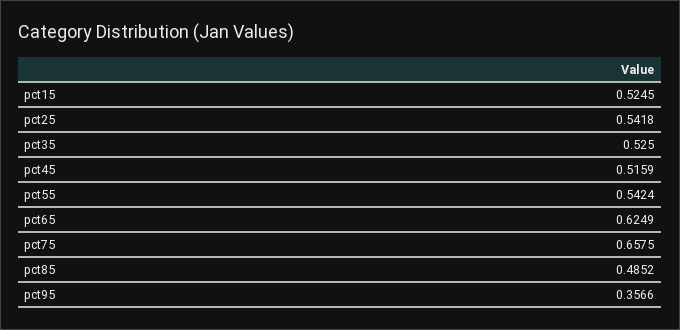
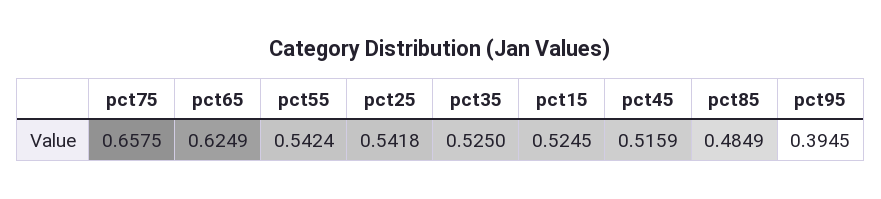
  {
    "pct15": 0.5245,
    "pct25": 0.5418,
    "pct35": 0.525,
    "pct45": 0.5159,
    "pct55": 0.5424,
    "pct65": 0.6249,
    "pct75": 0.6575,
-   "pct85": 0.4852,
+   "pct85": 0.4849,
-   "pct95": 0.3566
+   "pct95": 0.3945
  }

